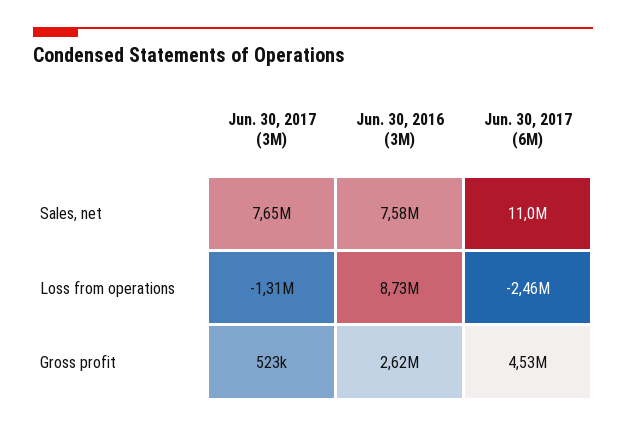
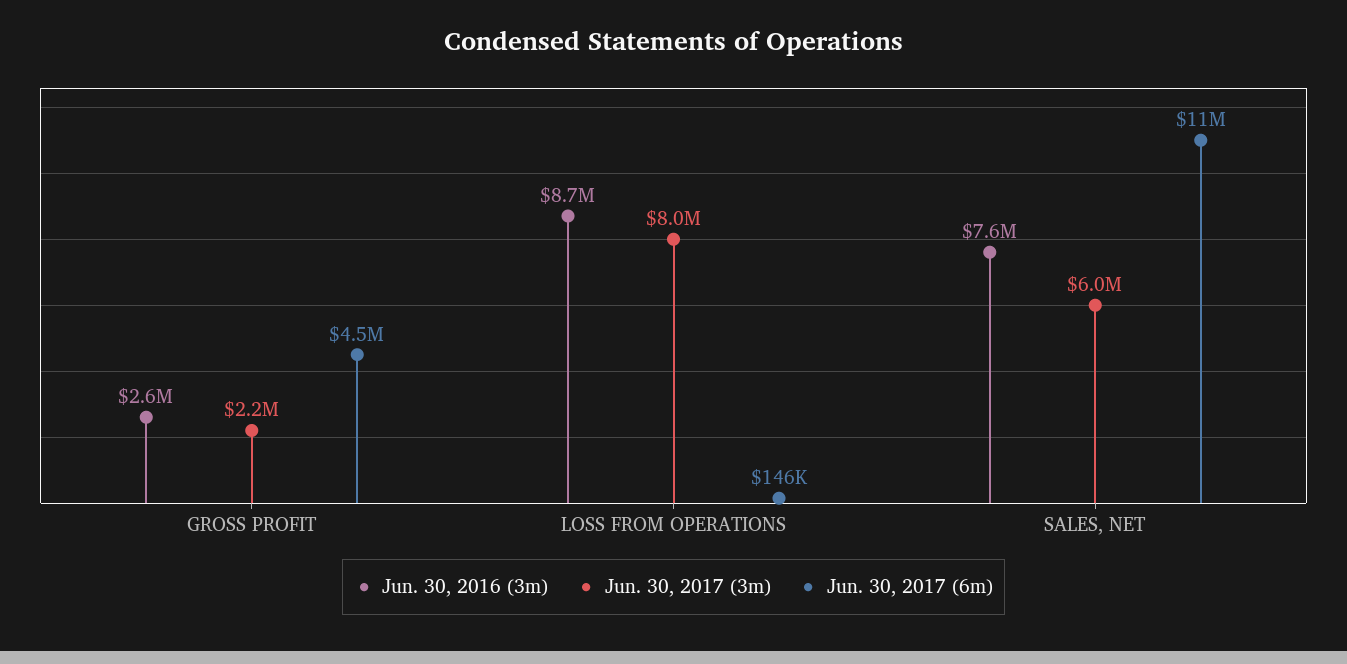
  {
    "Jun. 30, 2017 (3M)": {
-     "Sales, net": 7650000,
+     "Sales, net": 6000000,
-     "Loss from operations": -1310000,
+     "Loss from operations": 8000000,
-     "Gross profit": 523000
+     "Gross profit": 2200000
    },
    "Jun. 30, 2016 (3M)": {
      "Sales, net": 7580000,
      "Loss from operations": 8730000,
      "Gross profit": 2620000
    },
    "Jun. 30, 2017 (6M)": {
      "Sales, net": 11000000,
-     "Loss from operations": -2460000,
+     "Loss from operations": 146000,
      "Gross profit": 4530000
    }
  }

